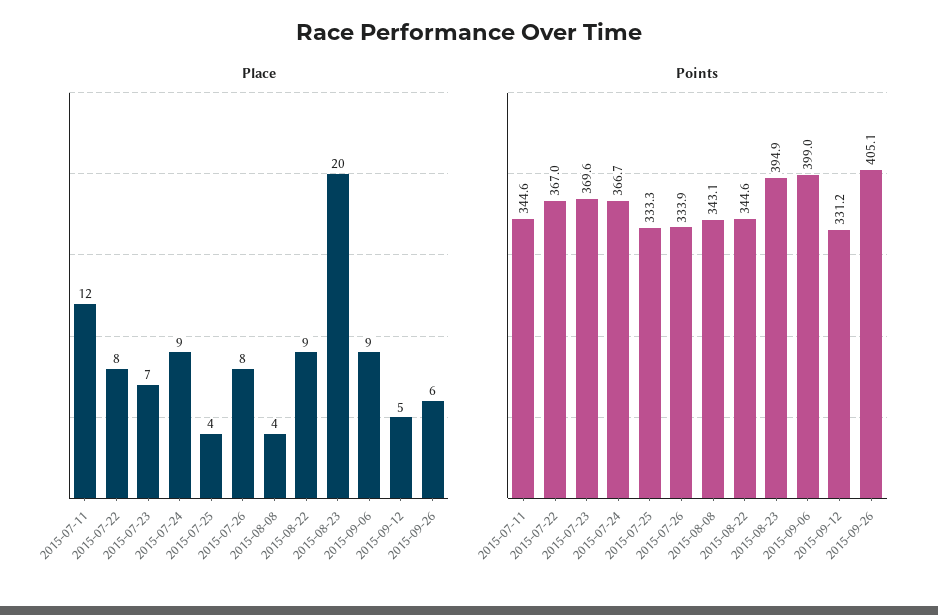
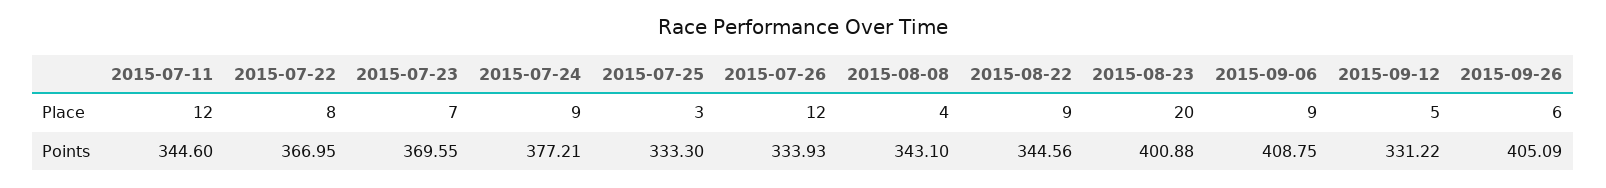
  {
    "Place": {
      "2015-07-11": 12,
      "2015-07-22": 8,
      "2015-07-23": 7,
      "2015-07-24": 9,
-     "2015-07-25": 4,
+     "2015-07-25": 3,
-     "2015-07-26": 8,
+     "2015-07-26": 12,
      "2015-08-08": 4,
      "2015-08-22": 9,
      "2015-08-23": 20,
      "2015-09-06": 9,
      "2015-09-12": 5,
      "2015-09-26": 6
    },
    "Points": {
      "2015-07-11": 344.6,
      "2015-07-22": 366.95,
      "2015-07-23": 369.55,
-     "2015-07-24": 366.7,
+     "2015-07-24": 377.21,
      "2015-07-25": 333.3,
      "2015-07-26": 333.93,
      "2015-08-08": 343.1,
      "2015-08-22": 344.56,
-     "2015-08-23": 394.9,
+     "2015-08-23": 400.88,
-     "2015-09-06": 399,
+     "2015-09-06": 408.75,
      "2015-09-12": 331.22,
      "2015-09-26": 405.09
    }
  }

